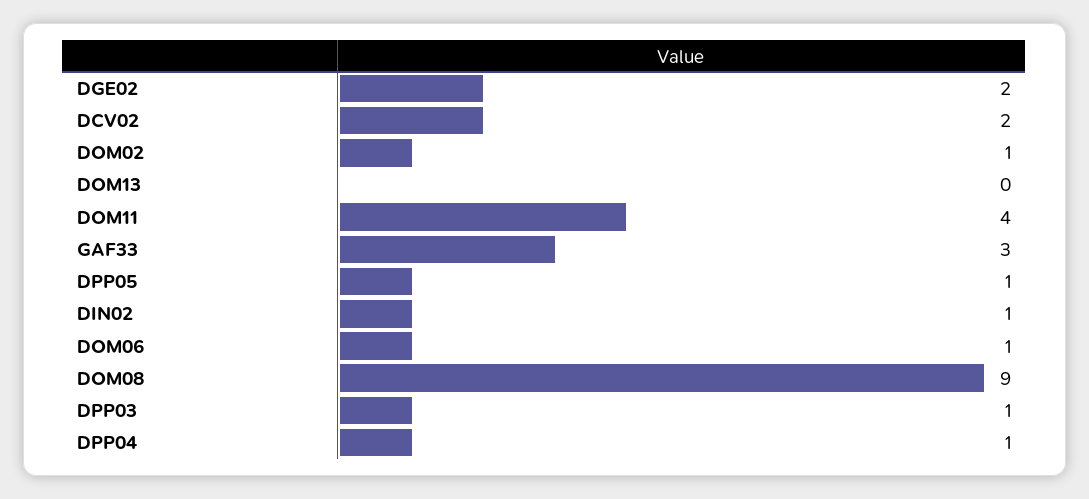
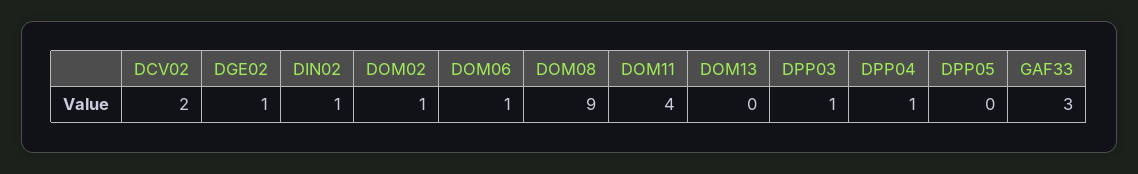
  {
-   "DGE02": 2,
+   "DGE02": 1,
    "DCV02": 2,
    "DOM02": 1,
    "DOM13": 0,
    "DOM11": 4,
    "GAF33": 3,
-   "DPP05": 1,
+   "DPP05": 0,
    "DIN02": 1,
    "DOM06": 1,
    "DOM08": 9,
    "DPP03": 1,
    "DPP04": 1
  }

